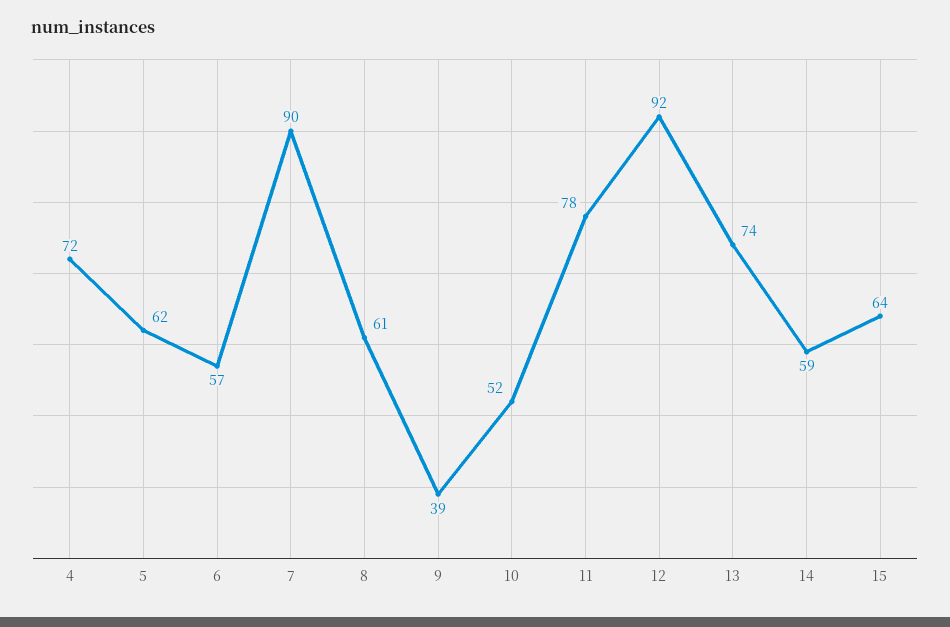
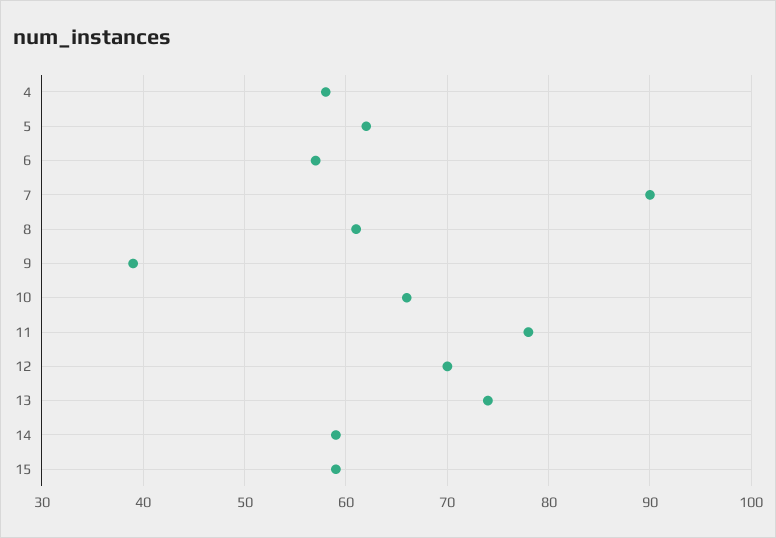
  {
-   "4": 72,
+   "4": 58,
    "5": 62,
    "6": 57,
    "7": 90,
    "8": 61,
    "9": 39,
-   "10": 52,
+   "10": 66,
    "11": 78,
-   "12": 92,
+   "12": 70,
    "13": 74,
    "14": 59,
-   "15": 64
+   "15": 59
  }

